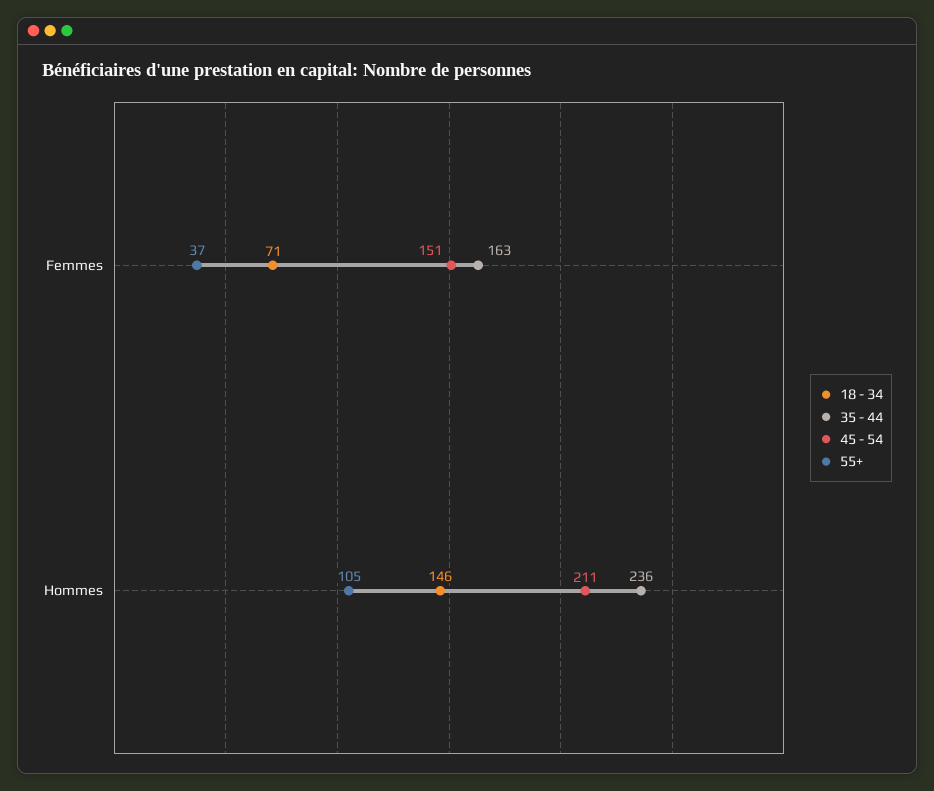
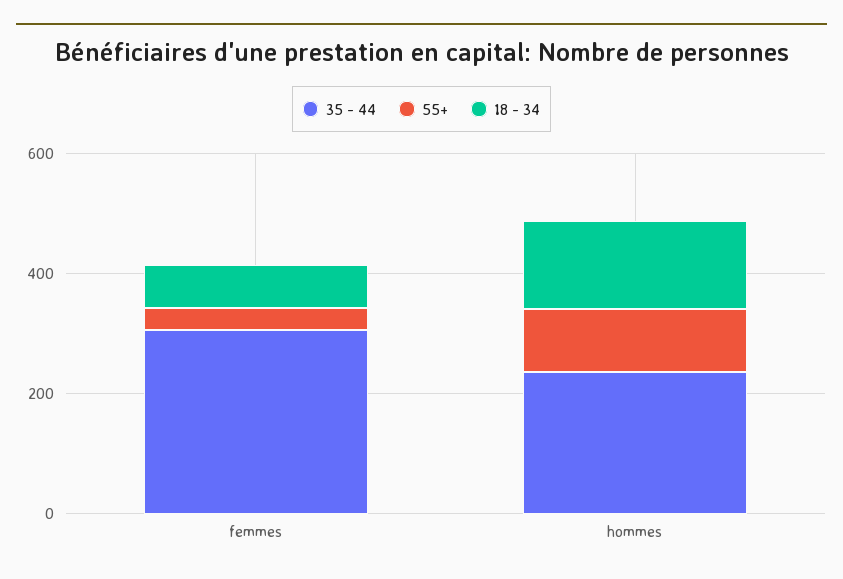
  {
    "18 - 34": {
      "Femmes": 71,
      "Hommes": 146
    },
    "35 - 44": {
-     "Femmes": 163,
+     "Femmes": 300,
      "Hommes": 236
    },
-   "45 - 54": {
-     "Femmes": 151,
-     "Hommes": 211
-   },
    "55+": {
      "Femmes": 37,
      "Hommes": 105
    }
  }

